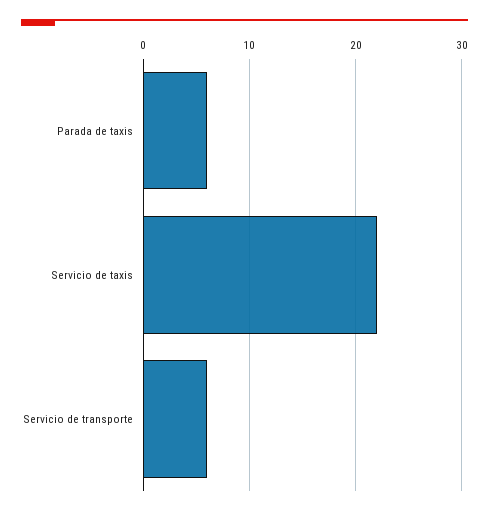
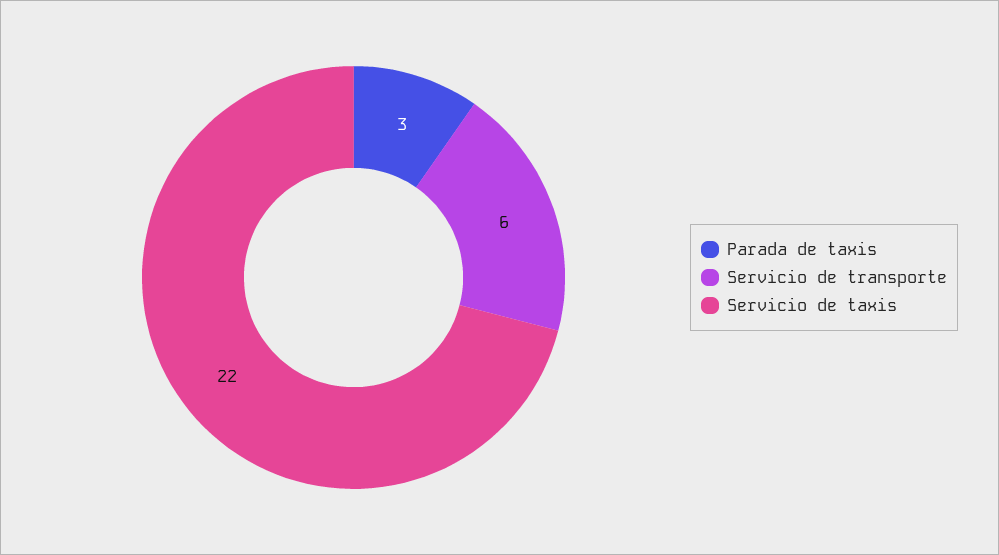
  {
-   "Parada de taxis": 6,
+   "Parada de taxis": 3,
    "Servicio de taxis": 22,
    "Servicio de transporte": 6
  }

